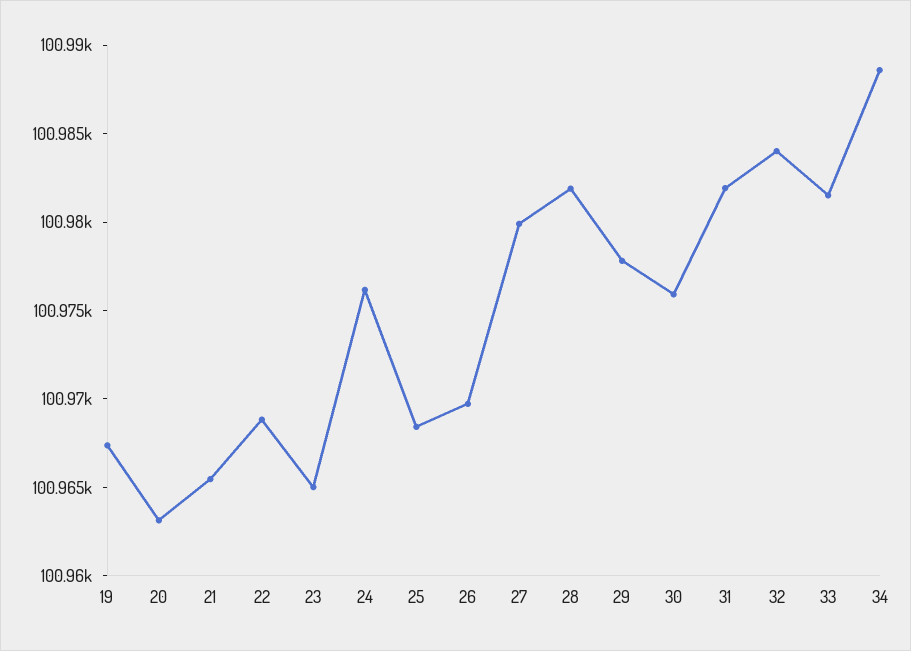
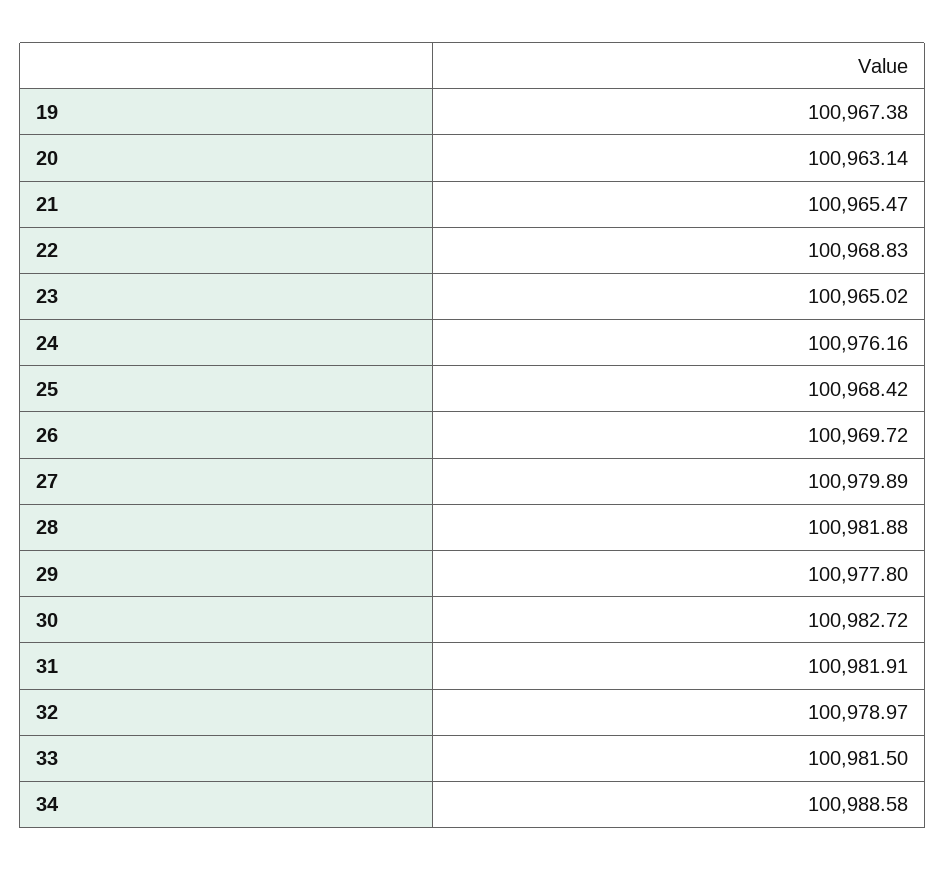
  {
    "19": 100967.38,
    "20": 100963.14,
    "21": 100965.47,
    "22": 100968.83,
    "23": 100965.02,
    "24": 100976.16,
    "25": 100968.42,
    "26": 100969.72,
    "27": 100979.89,
    "28": 100981.88,
    "29": 100977.8,
-   "30": 100976,
+   "30": 100982.72,
    "31": 100981.91,
-   "32": 100984,
+   "32": 100978.97,
    "33": 100981.5,
    "34": 100988.58
  }

